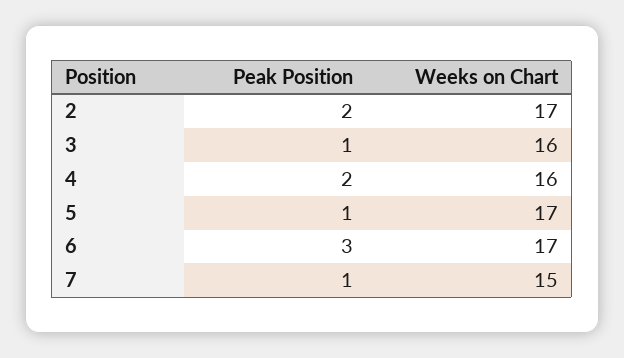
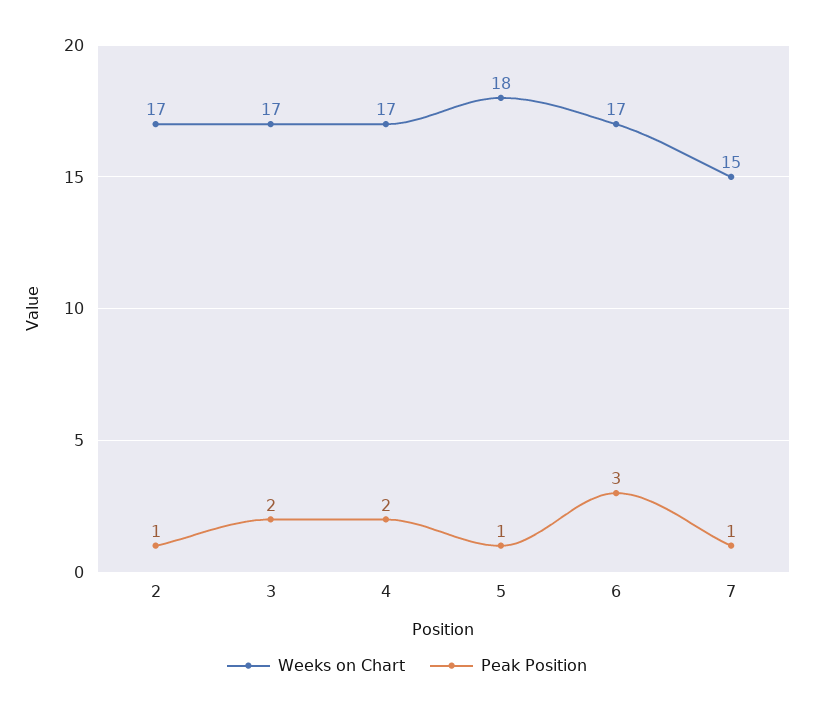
  {
    "Peak Position": {
-     "2": 2,
+     "2": 1,
-     "3": 1,
+     "3": 2,
      "4": 2,
      "5": 1,
      "6": 3,
      "7": 1
    },
    "Weeks on Chart": {
      "2": 17,
-     "3": 16,
+     "3": 17,
-     "4": 16,
+     "4": 17,
-     "5": 17,
+     "5": 18,
      "6": 17,
      "7": 15
    }
  }

